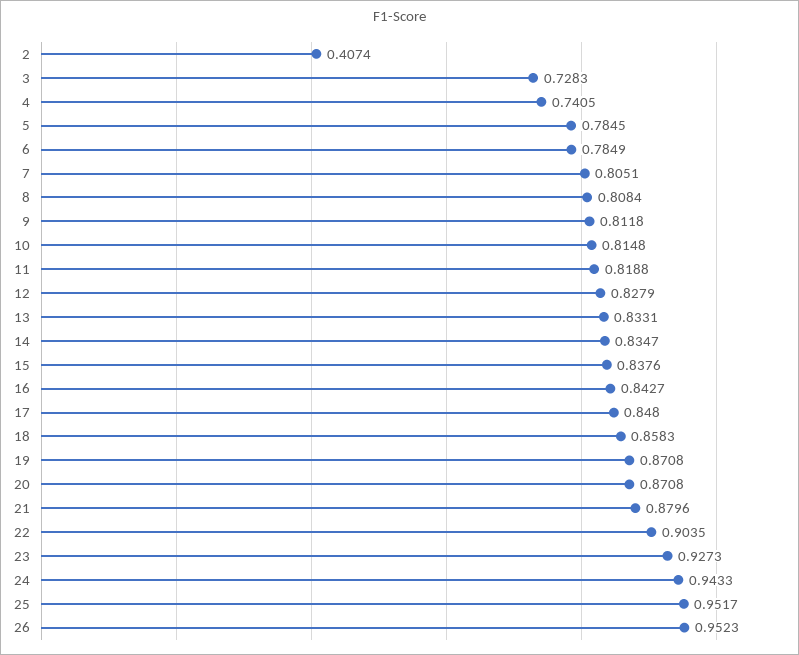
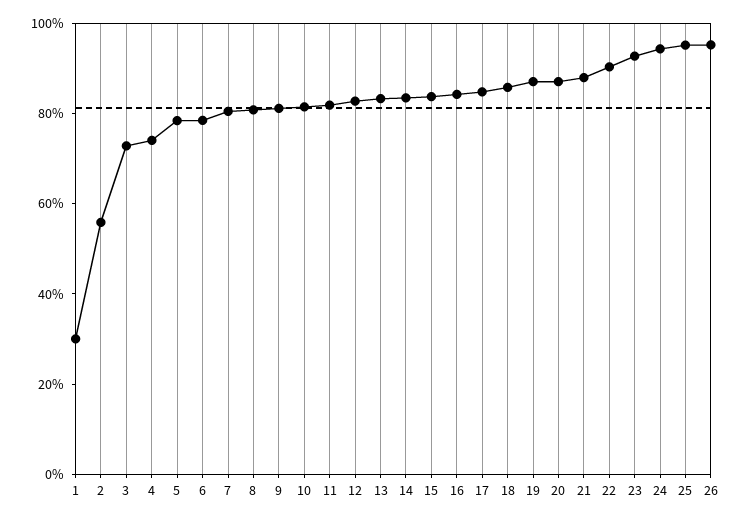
  {
-   "2": 0.4074,
+   "2": 0.55,
    "3": 0.7283,
    "4": 0.7405,
    "5": 0.7845,
    "6": 0.7849,
    "7": 0.8051,
    "8": 0.8084,
    "9": 0.8118,
    "10": 0.8148,
    "11": 0.8188,
    "12": 0.8279,
    "13": 0.8331,
    "14": 0.8347,
    "15": 0.8376,
    "16": 0.8427,
    "17": 0.848,
    "18": 0.8583,
    "19": 0.8708,
    "20": 0.8708,
    "21": 0.8796,
    "22": 0.9035,
    "23": 0.9273,
    "24": 0.9433,
    "25": 0.9517,
-   "26": 0.9523
+   "26": 0.9523,
+   "1": 0.3
  }

